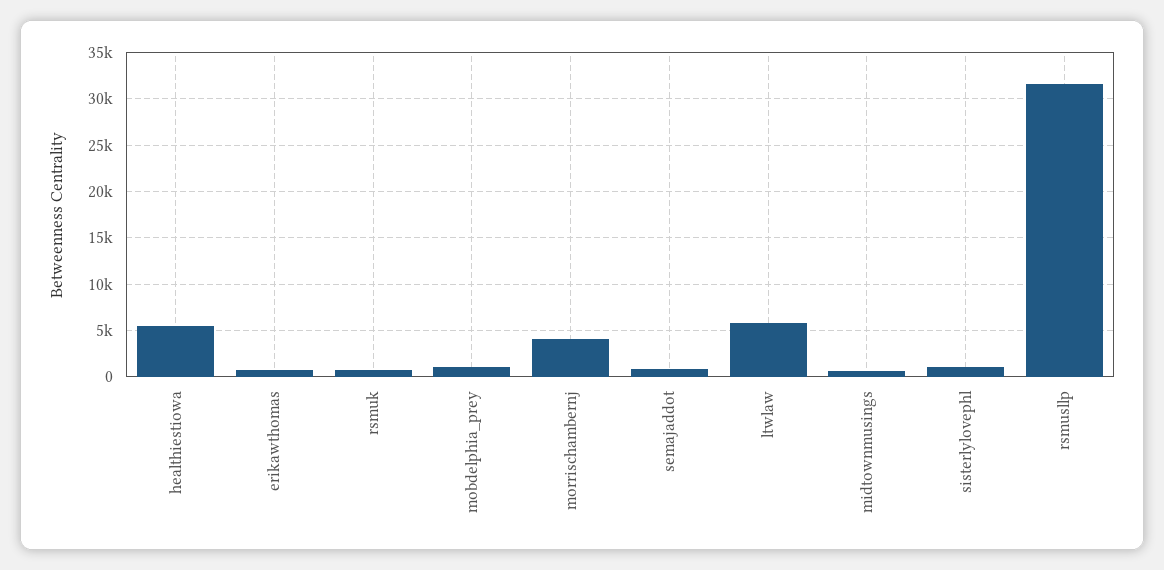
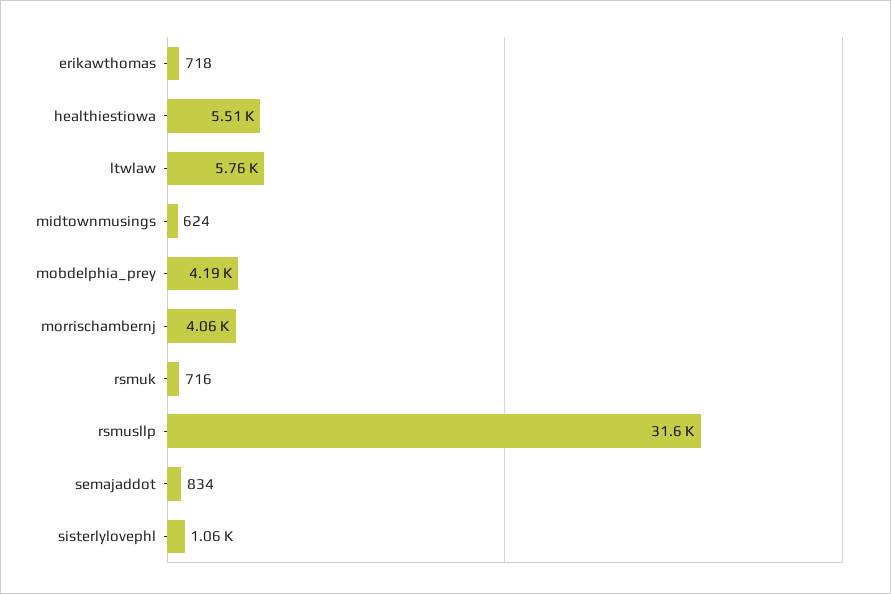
  {
    "healthiestiowa": 5510,
    "erikawthomas": 718,
    "rsmuk": 716,
-   "mobdelphia_prey": 1000,
+   "mobdelphia_prey": 4190,
    "morrischambernj": 4060,
    "semajaddot": 834,
    "ltwlaw": 5760,
    "midtownmusings": 624,
    "sisterlylovephl": 1060,
    "rsmusllp": 31600
  }

